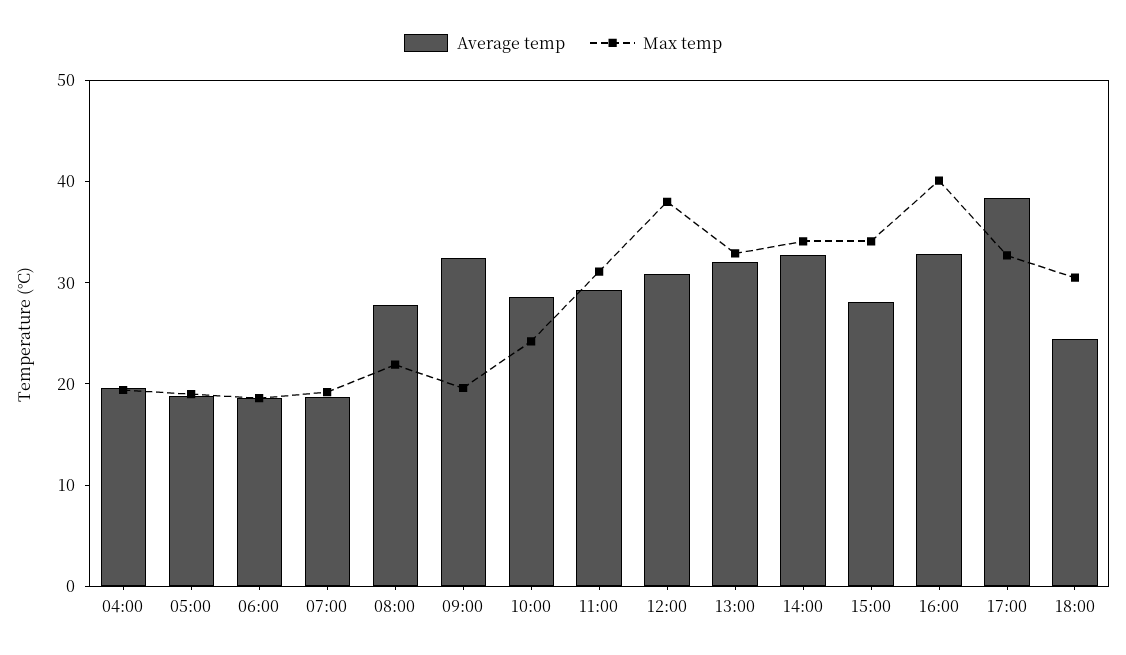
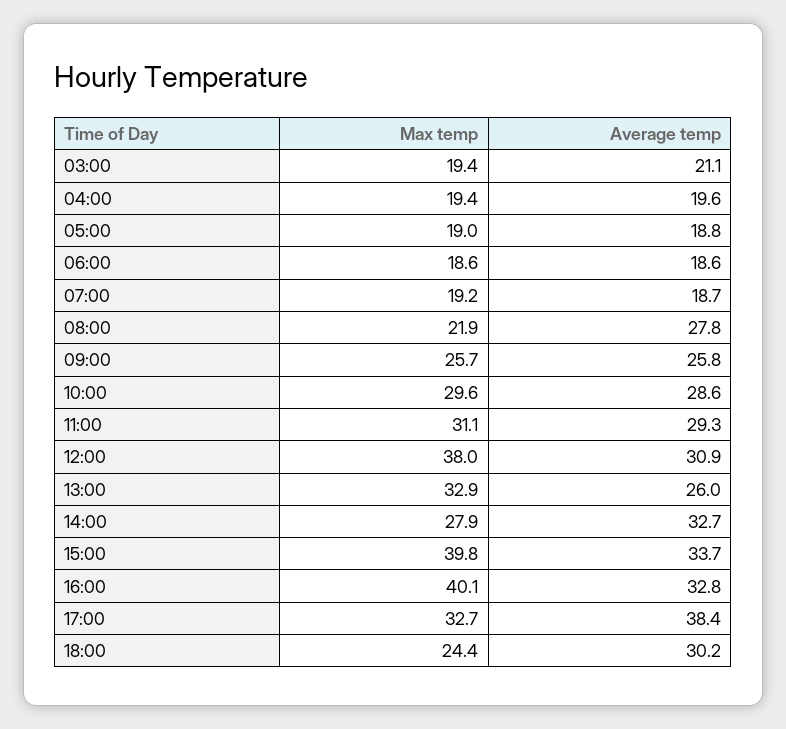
  {
    "Average temp": {
      "04:00": 19.6,
      "05:00": 18.8,
      "06:00": 18.6,
      "07:00": 18.7,
      "08:00": 27.8,
-     "09:00": 32,
+     "09:00": 25.8,
      "10:00": 28.6,
      "11:00": 29.3,
      "12:00": 30.9,
-     "13:00": 32,
+     "13:00": 26,
      "14:00": 32.7,
-     "15:00": 28,
+     "15:00": 33.7,
      "16:00": 32.8,
      "17:00": 38.4,
-     "18:00": 24
+     "18:00": 30.2,
+     "03:00": 21.1
    },
    "Max temp": {
      "04:00": 19.4,
      "05:00": 19,
      "06:00": 18.6,
      "07:00": 19.2,
      "08:00": 21.9,
-     "09:00": 20,
+     "09:00": 25.7,
-     "10:00": 24,
+     "10:00": 29.6,
      "11:00": 31.1,
      "12:00": 38,
      "13:00": 32.9,
-     "14:00": 34,
+     "14:00": 27.9,
-     "15:00": 34,
+     "15:00": 39.8,
      "16:00": 40.1,
      "17:00": 32.7,
-     "18:00": 30
+     "18:00": 24.4,
+     "03:00": 19.4
    }
  }

